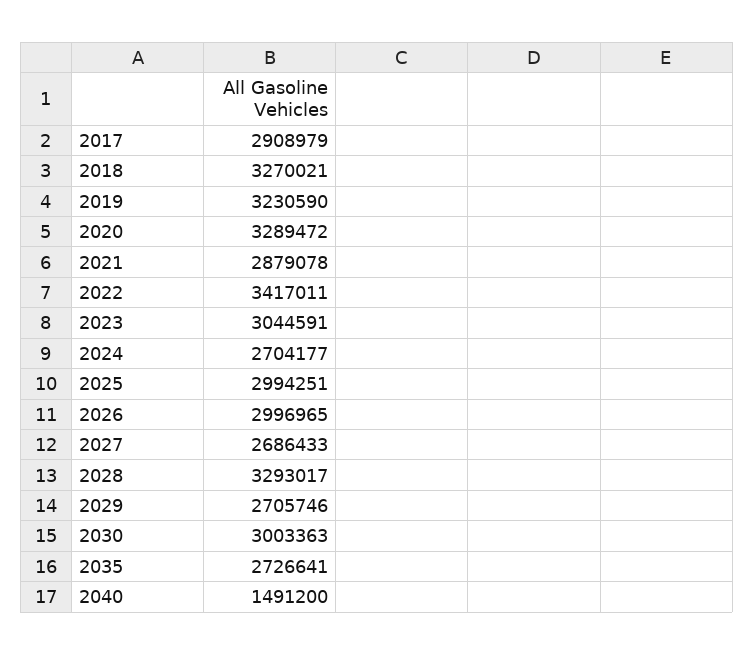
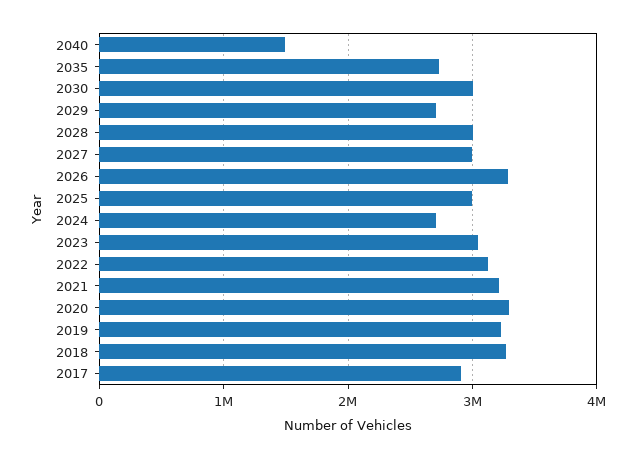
  {
    "2017": 2908979,
    "2018": 3270021,
    "2019": 3230590,
    "2020": 3289472,
-   "2021": 2879078,
+   "2021": 3200000,
-   "2022": 3417011,
+   "2022": 3100000,
    "2023": 3044591,
    "2024": 2704177,
    "2025": 2994251,
-   "2026": 2996965,
+   "2026": 3300000,
-   "2027": 2686433,
+   "2027": 3000000,
-   "2028": 3293017,
+   "2028": 3000000,
    "2029": 2705746,
    "2030": 3003363,
    "2035": 2726641,
    "2040": 1491200
  }

